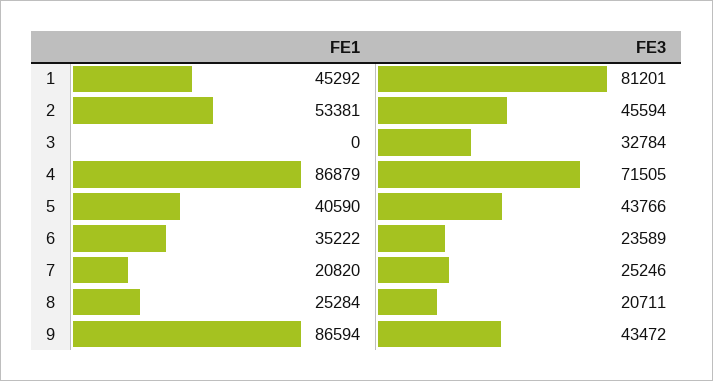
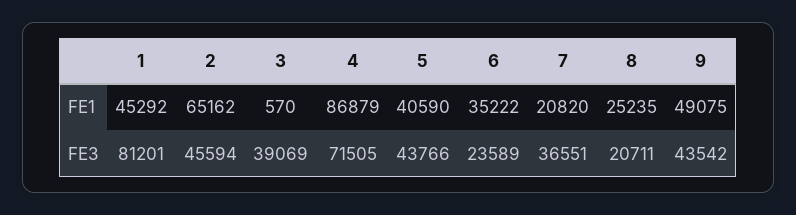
  {
    "FE1": {
      "1": 45292,
-     "2": 53381,
+     "2": 65162,
-     "3": 0,
+     "3": 570,
      "4": 86879,
      "5": 40590,
      "6": 35222,
      "7": 20820,
-     "8": 25284,
+     "8": 25235,
-     "9": 86594
+     "9": 49075
    },
    "FE3": {
      "1": 81201,
      "2": 45594,
-     "3": 32784,
+     "3": 39069,
      "4": 71505,
      "5": 43766,
      "6": 23589,
-     "7": 25246,
+     "7": 36551,
      "8": 20711,
-     "9": 43472
+     "9": 43542
    }
  }

